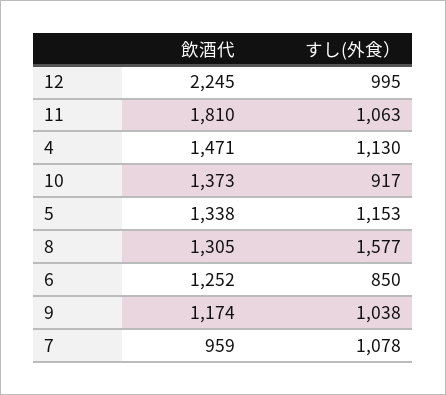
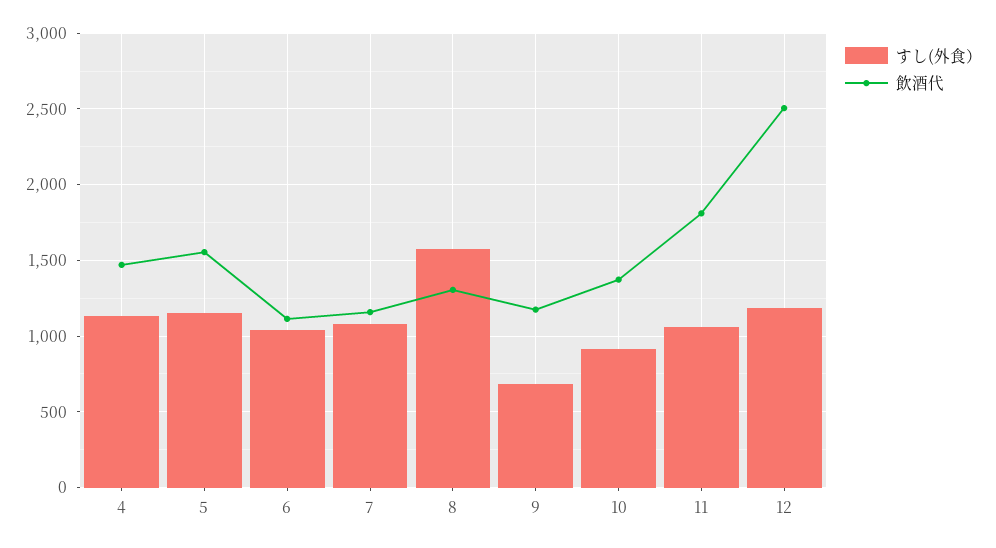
  {
    "飲酒代": {
-     "12": 2245,
+     "12": 2500,
      "11": 1810,
      "4": 1471,
      "10": 1373,
-     "5": 1338,
+     "5": 1550,
      "8": 1305,
-     "6": 1252,
+     "6": 1100,
      "9": 1174,
-     "7": 959
+     "7": 1150
    },
    "すし(外食）": {
-     "12": 995,
+     "12": 1200,
      "11": 1063,
      "4": 1130,
      "10": 917,
      "5": 1153,
      "8": 1577,
-     "6": 850,
+     "6": 1050,
-     "9": 1038,
+     "9": 700,
      "7": 1078
    }
  }

